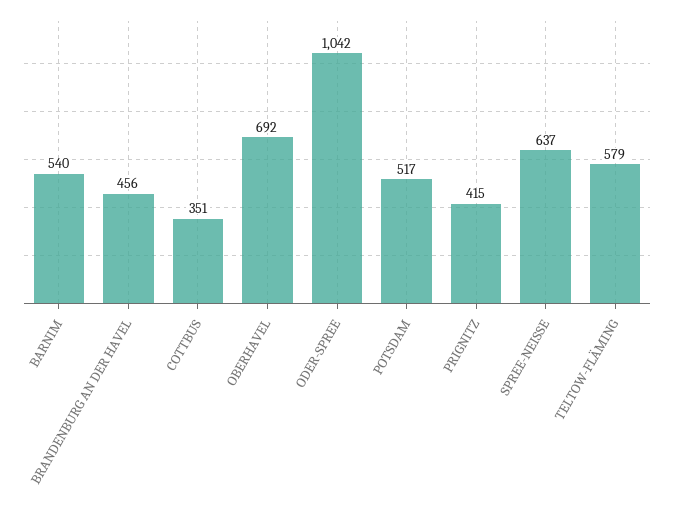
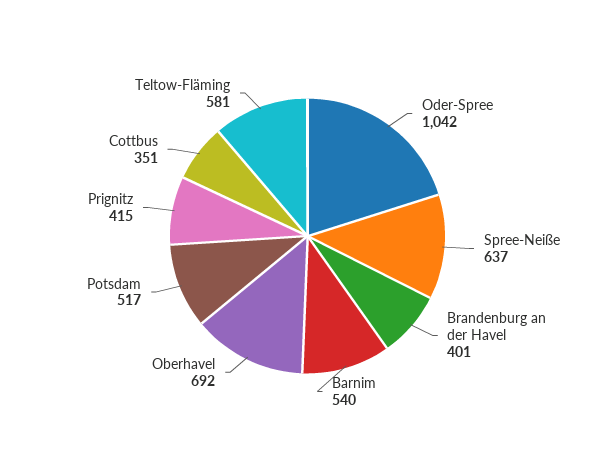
  {
    "BARNIM": 540,
-   "BRANDENBURG AN DER HAVEL": 456,
+   "BRANDENBURG AN DER HAVEL": 401,
    "COTTBUS": 351,
    "OBERHAVEL": 692,
    "ODER-SPREE": 1042,
    "POTSDAM": 517,
    "PRIGNITZ": 415,
    "SPREE-NEISSE": 637,
-   "TELTOW-FLÄMING": 579
+   "TELTOW-FLÄMING": 581
  }

